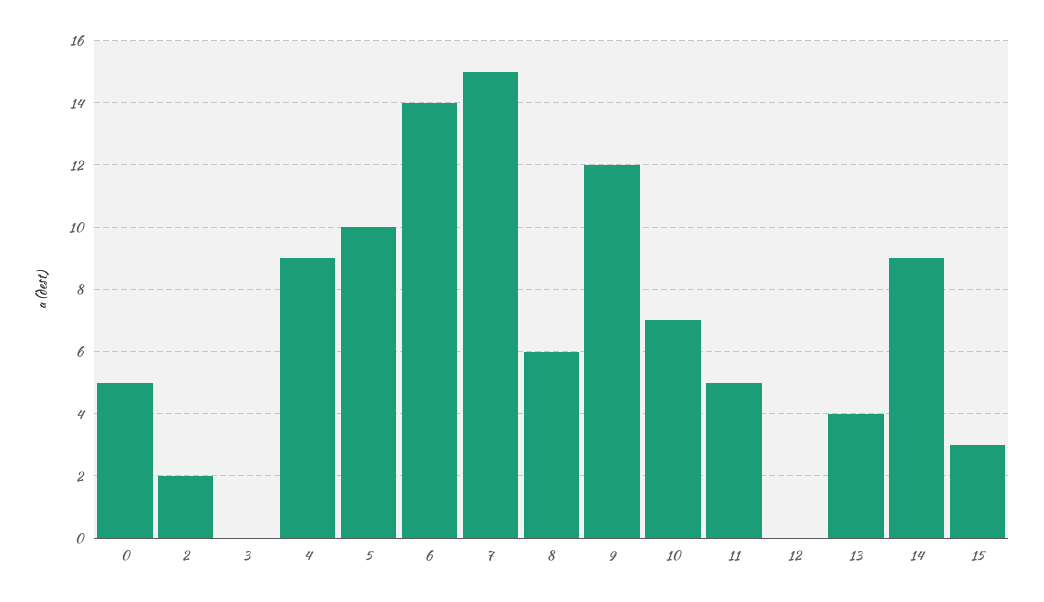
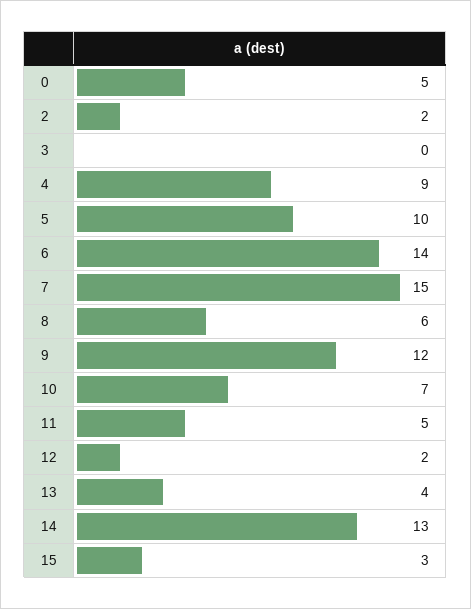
  {
    "0": 5,
    "2": 2,
    "3": 0,
    "4": 9,
    "5": 10,
    "6": 14,
    "7": 15,
    "8": 6,
    "9": 12,
    "10": 7,
    "11": 5,
-   "12": 0,
+   "12": 2,
    "13": 4,
-   "14": 9,
+   "14": 13,
    "15": 3
  }

